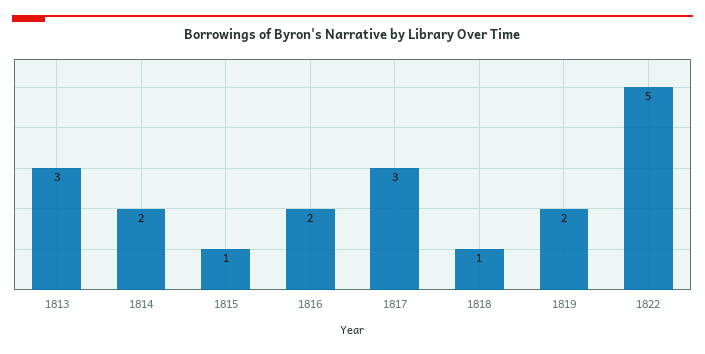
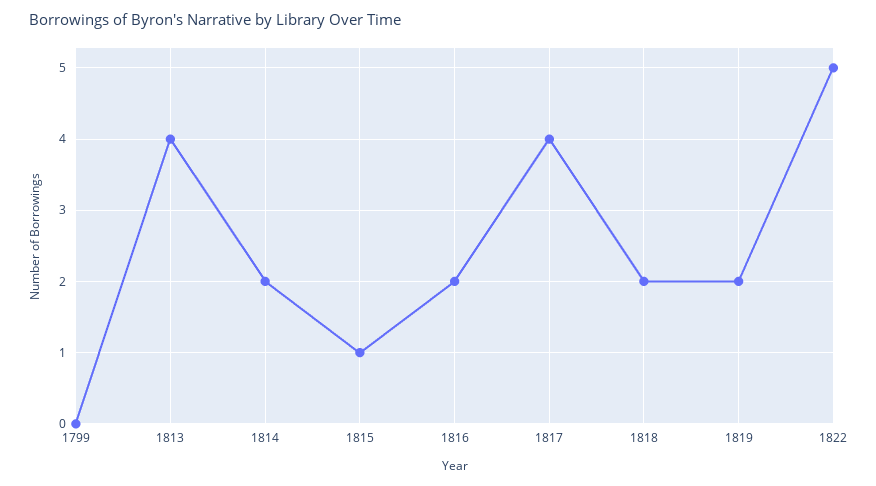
  {
-   "1813": 3,
+   "1813": 4,
    "1814": 2,
    "1815": 1,
    "1816": 2,
-   "1817": 3,
+   "1817": 4,
-   "1818": 1,
+   "1818": 2,
    "1819": 2,
-   "1822": 5
+   "1822": 5,
+   "1799": 0
  }

